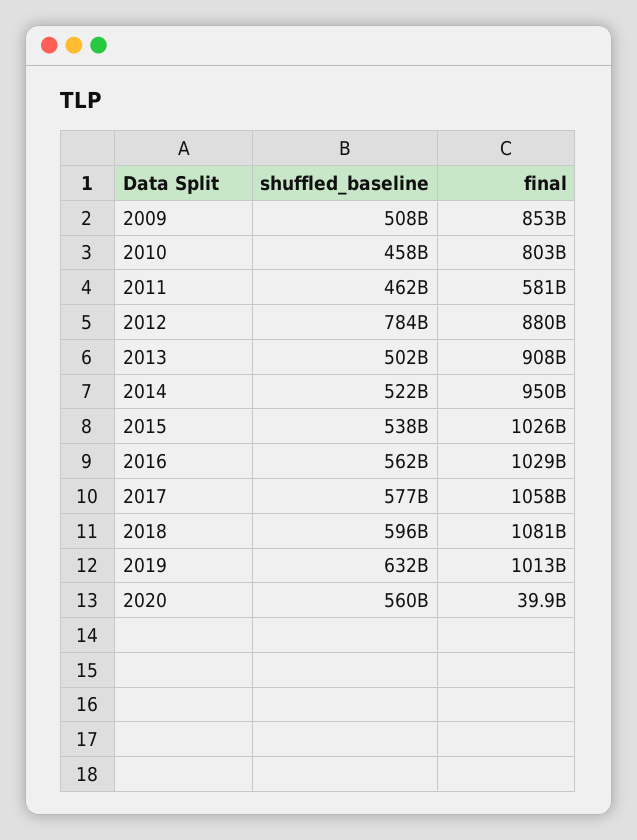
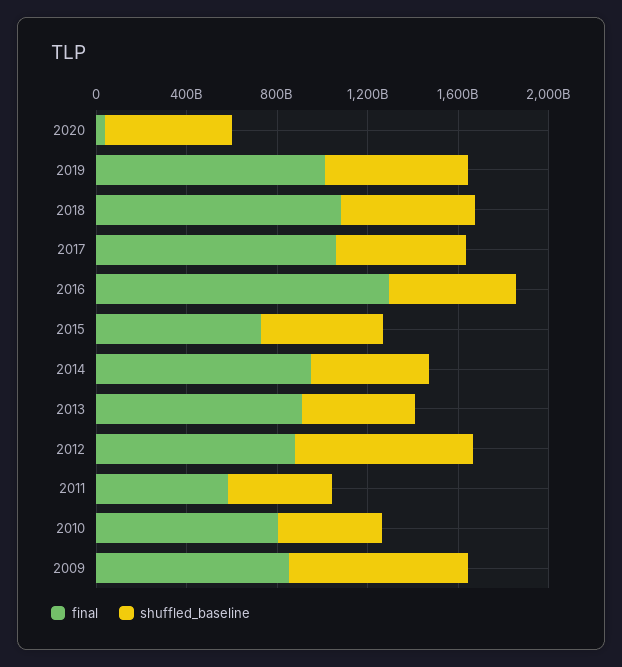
  {
    "shuffled_baseline": {
-     "2009": 508000000000,
+     "2009": 800000000000,
      "2010": 458000000000,
      "2011": 462000000000,
      "2012": 784000000000,
      "2013": 502000000000,
      "2014": 522000000000,
      "2015": 538000000000,
      "2016": 562000000000,
      "2017": 577000000000,
      "2018": 596000000000,
      "2019": 632000000000,
      "2020": 560000000000
    },
    "final": {
      "2009": 853000000000,
      "2010": 803000000000,
      "2011": 581000000000,
      "2012": 880000000000,
      "2013": 908000000000,
      "2014": 950000000000,
-     "2015": 1026000000000,
+     "2015": 700000000000,
-     "2016": 1029000000000,
+     "2016": 1300000000000,
      "2017": 1058000000000,
      "2018": 1081000000000,
      "2019": 1013000000000,
      "2020": 39900000000
    }
  }

